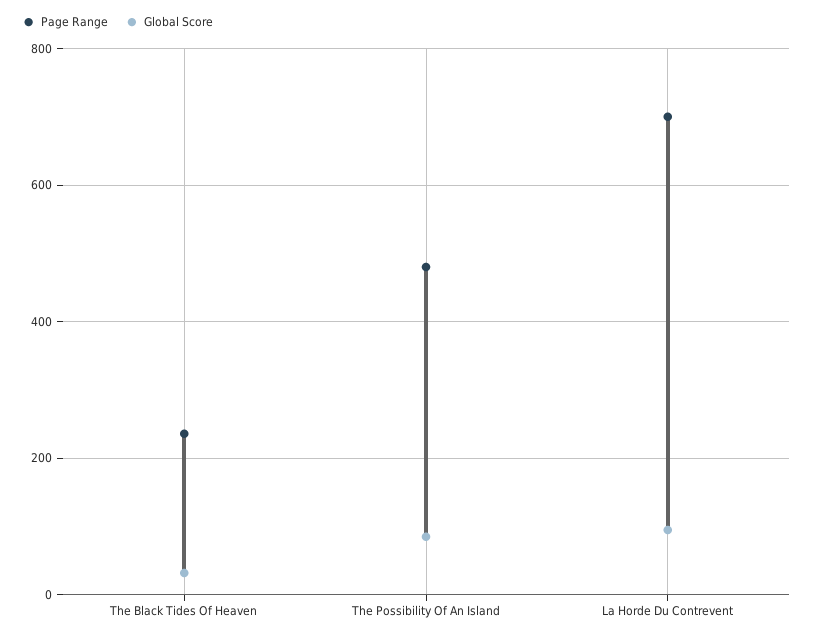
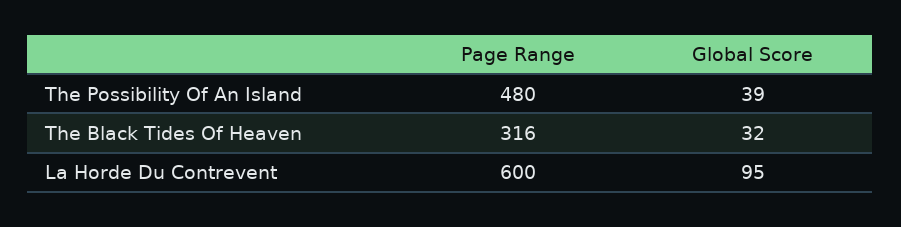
  {
    "Page Range": {
-     "The Black Tides Of Heaven": 240,
+     "The Black Tides Of Heaven": 316,
      "The Possibility Of An Island": 480,
-     "La Horde Du Contrevent": 700
+     "La Horde Du Contrevent": 600
    },
    "Global Score": {
      "The Black Tides Of Heaven": 32,
-     "The Possibility Of An Island": 80,
+     "The Possibility Of An Island": 39,
      "La Horde Du Contrevent": 95
    }
  }

